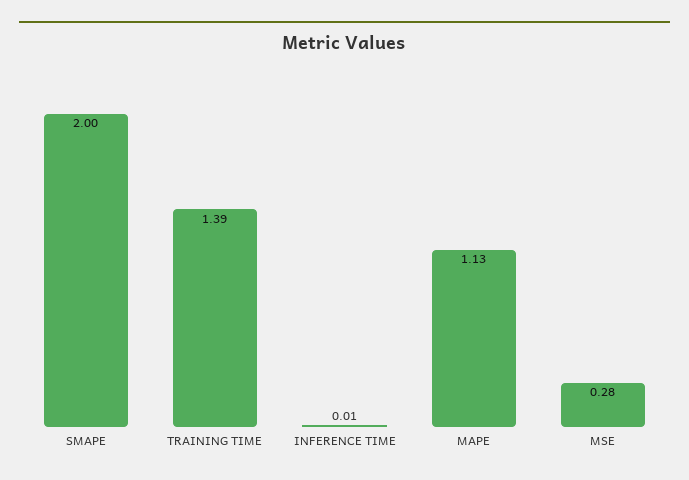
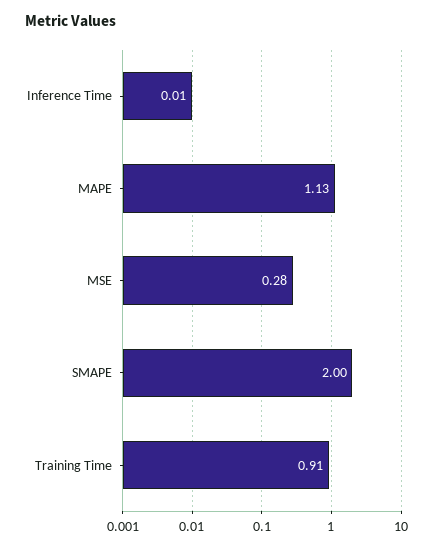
  {
    "SMAPE": 2,
-   "TRAINING TIME": 1.39,
+   "TRAINING TIME": 0.91,
    "INFERENCE TIME": 0.01,
    "MAPE": 1.13,
    "MSE": 0.28
  }

